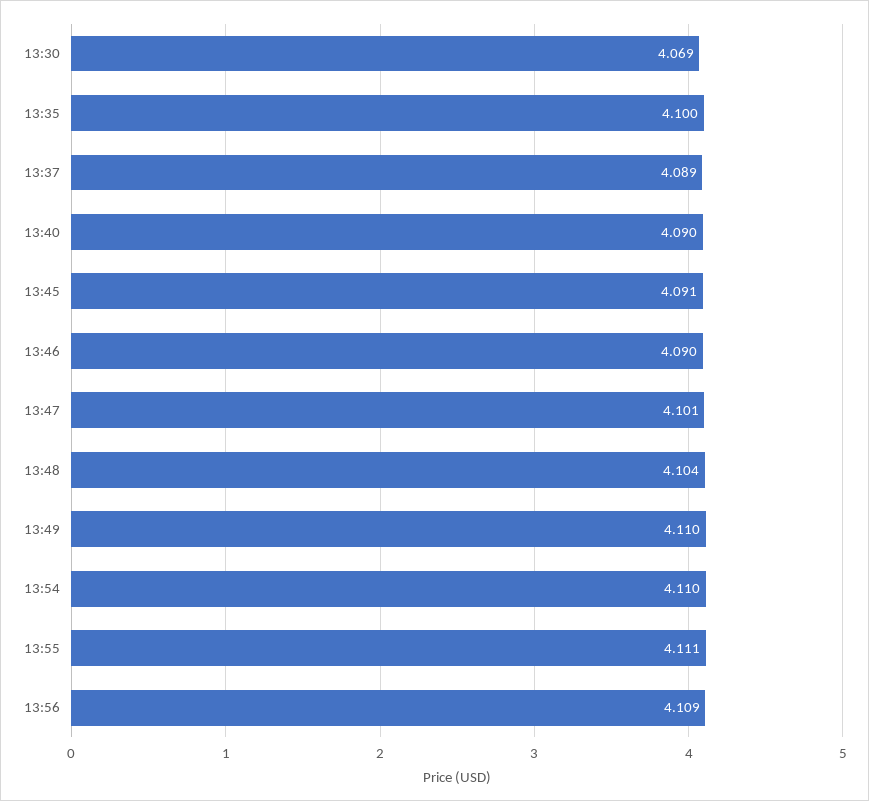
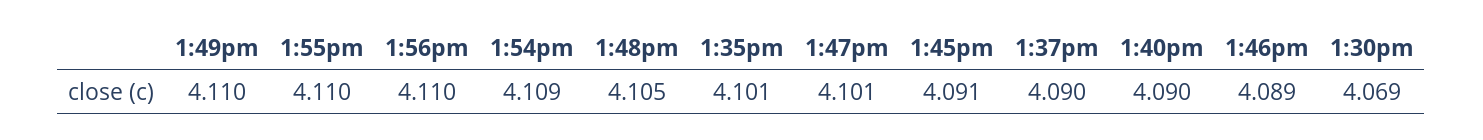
  {
    "13:30": 4.069,
-   "13:35": 4.1,
+   "13:35": 4.101,
-   "13:37": 4.089,
+   "13:37": 4.09,
    "13:40": 4.09,
    "13:45": 4.091,
-   "13:46": 4.09,
+   "13:46": 4.089,
    "13:47": 4.101,
-   "13:48": 4.104,
+   "13:48": 4.105,
    "13:49": 4.11,
-   "13:54": 4.11,
+   "13:54": 4.109,
-   "13:55": 4.111,
+   "13:55": 4.11,
-   "13:56": 4.109
+   "13:56": 4.11
  }

